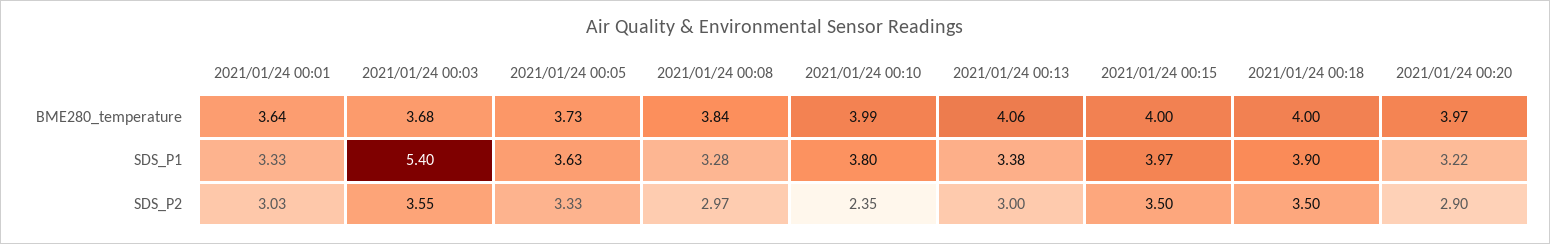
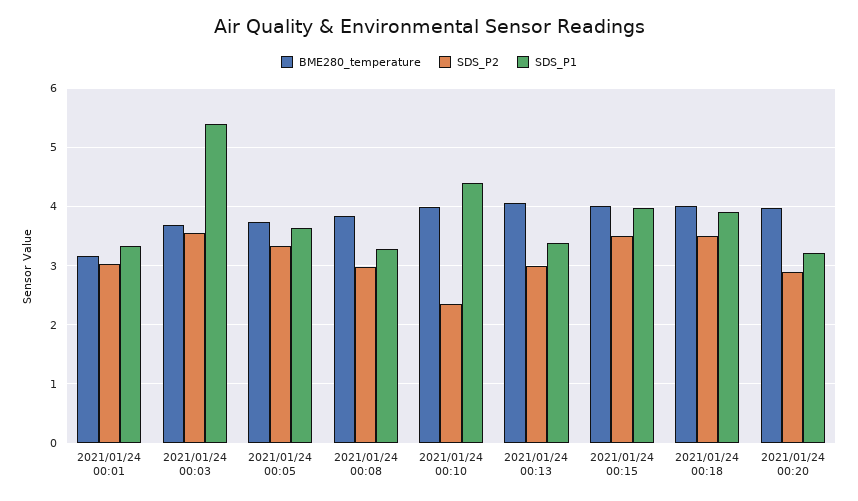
  {
    "BME280_temperature": {
-     "2021/01/24 00:01": 3.64,
+     "2021/01/24 00:01": 3.2,
      "2021/01/24 00:03": 3.68,
      "2021/01/24 00:05": 3.73,
      "2021/01/24 00:08": 3.84,
      "2021/01/24 00:10": 3.99,
      "2021/01/24 00:13": 4.06,
      "2021/01/24 00:15": 4,
      "2021/01/24 00:18": 4,
      "2021/01/24 00:20": 3.97
    },
    "SDS_P1": {
      "2021/01/24 00:01": 3.33,
      "2021/01/24 00:03": 5.4,
      "2021/01/24 00:05": 3.63,
      "2021/01/24 00:08": 3.28,
-     "2021/01/24 00:10": 3.8,
+     "2021/01/24 00:10": 4.4,
      "2021/01/24 00:13": 3.38,
      "2021/01/24 00:15": 3.97,
      "2021/01/24 00:18": 3.9,
      "2021/01/24 00:20": 3.22
    },
    "SDS_P2": {
      "2021/01/24 00:01": 3.03,
      "2021/01/24 00:03": 3.55,
      "2021/01/24 00:05": 3.33,
      "2021/01/24 00:08": 2.97,
      "2021/01/24 00:10": 2.35,
      "2021/01/24 00:13": 3,
      "2021/01/24 00:15": 3.5,
      "2021/01/24 00:18": 3.5,
      "2021/01/24 00:20": 2.9
    }
  }

